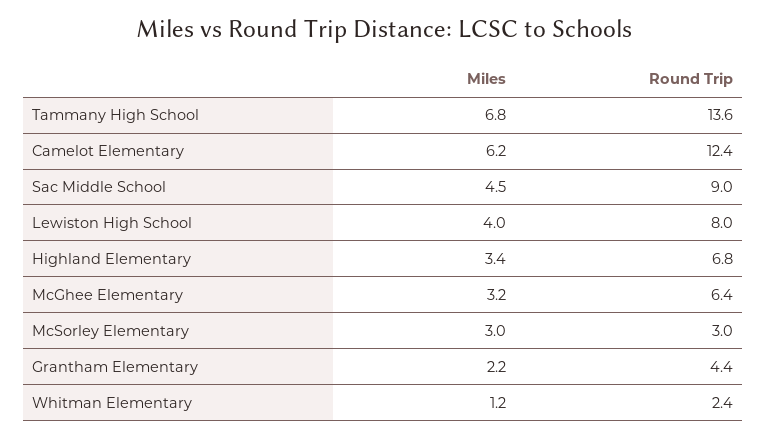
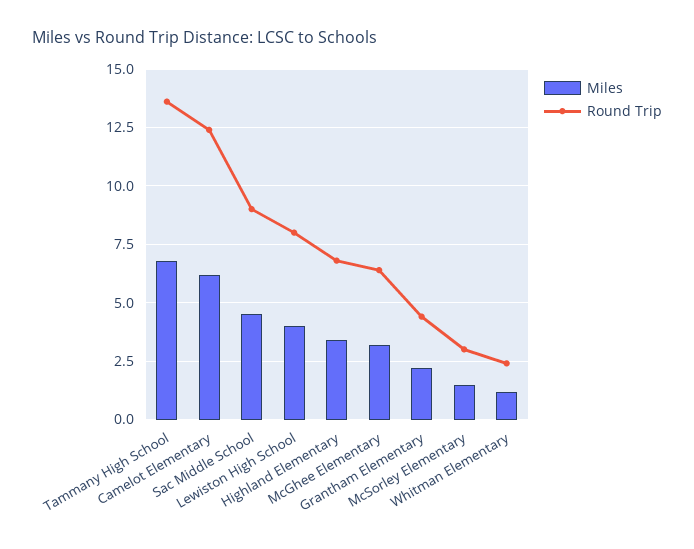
  {
    "Miles": {
      "Tammany High School": 6.8,
      "Camelot Elementary": 6.2,
      "Sac Middle School": 4.5,
      "Lewiston High School": 4,
      "Highland Elementary": 3.4,
      "McGhee Elementary": 3.2,
-     "McSorley Elementary": 3,
+     "McSorley Elementary": 1.5,
      "Grantham Elementary": 2.2,
      "Whitman Elementary": 1.2
    },
    "Round Trip": {
      "Tammany High School": 13.6,
      "Camelot Elementary": 12.4,
      "Sac Middle School": 9,
      "Lewiston High School": 8,
      "Highland Elementary": 6.8,
      "McGhee Elementary": 6.4,
      "McSorley Elementary": 3,
      "Grantham Elementary": 4.4,
      "Whitman Elementary": 2.4
    }
  }

